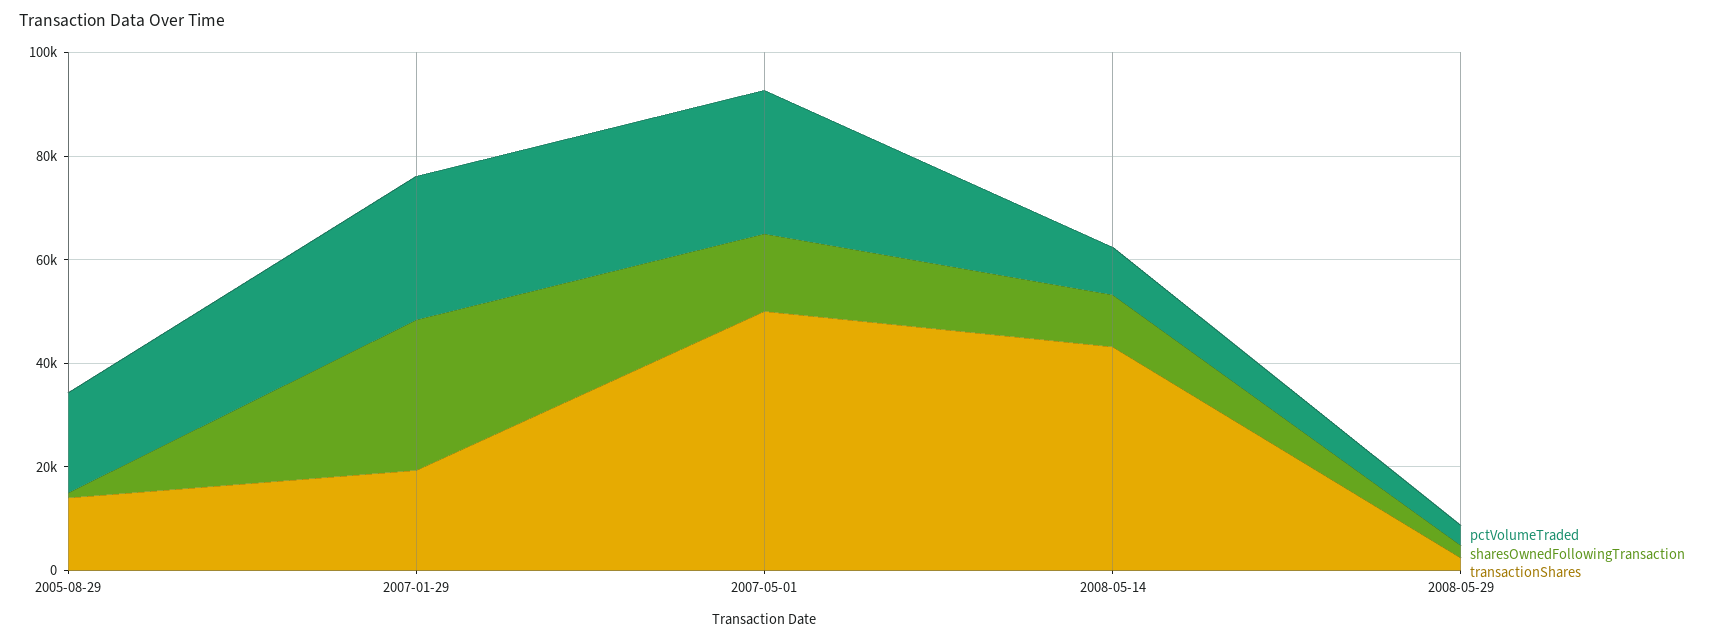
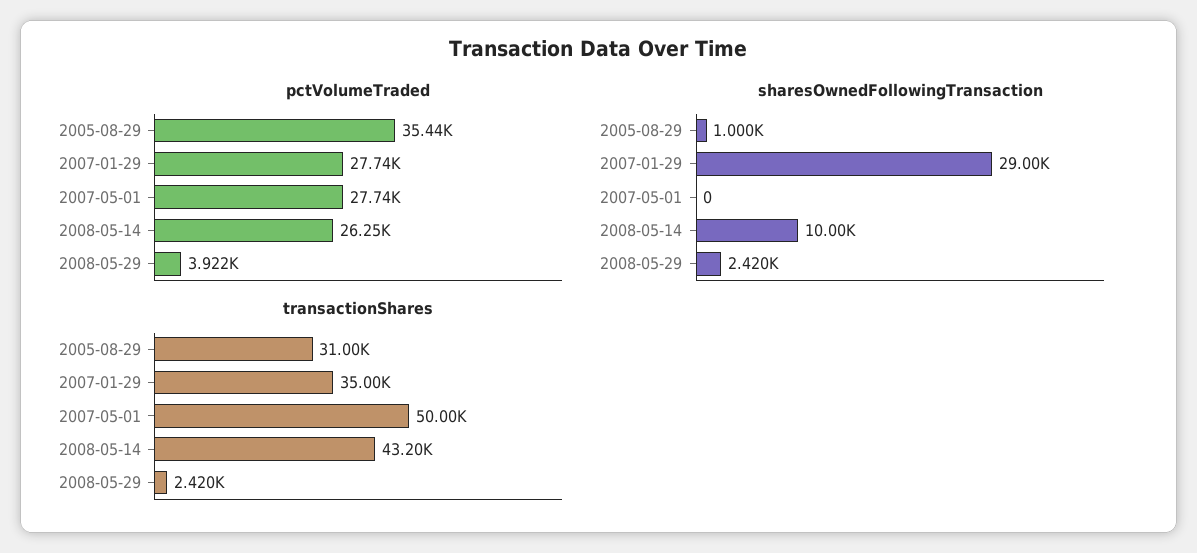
  {
    "pctVolumeTraded": {
-     "2005-08-29": 20000,
+     "2005-08-29": 35440,
      "2007-01-29": 27740,
      "2007-05-01": 27740,
-     "2008-05-14": 10000,
+     "2008-05-14": 26250,
      "2008-05-29": 3922
    },
    "sharesOwnedFollowingTransaction": {
      "2005-08-29": 1000,
      "2007-01-29": 29000,
-     "2007-05-01": 15000,
+     "2007-05-01": 0,
      "2008-05-14": 10000,
      "2008-05-29": 2420
    },
    "transactionShares": {
-     "2005-08-29": 15000,
+     "2005-08-29": 31000,
-     "2007-01-29": 20000,
+     "2007-01-29": 35000,
      "2007-05-01": 50000,
      "2008-05-14": 43200,
      "2008-05-29": 2420
    }
  }

